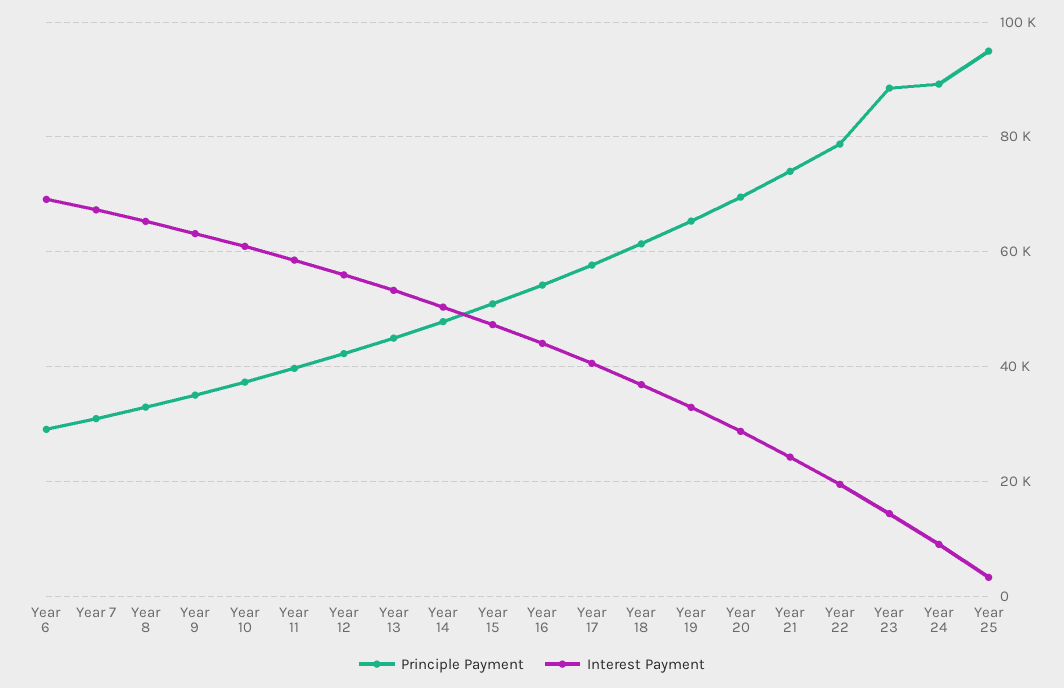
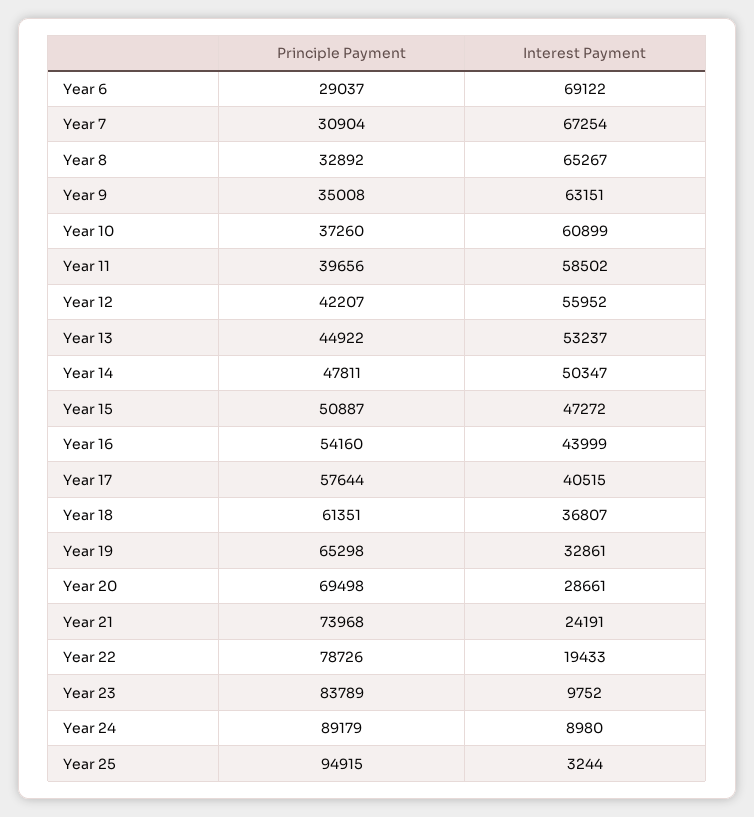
  {
    "Principle Payment": {
      "Year 6": 29037,
      "Year 7": 30904,
      "Year 8": 32892,
      "Year 9": 35008,
      "Year 10": 37260,
      "Year 11": 39656,
      "Year 12": 42207,
      "Year 13": 44922,
      "Year 14": 47811,
      "Year 15": 50887,
      "Year 16": 54160,
      "Year 17": 57644,
      "Year 18": 61351,
      "Year 19": 65298,
      "Year 20": 69498,
      "Year 21": 73968,
      "Year 22": 78726,
-     "Year 23": 88000,
+     "Year 23": 83789,
      "Year 24": 89179,
      "Year 25": 94915
    },
    "Interest Payment": {
      "Year 6": 69122,
      "Year 7": 67254,
      "Year 8": 65267,
      "Year 9": 63151,
      "Year 10": 60899,
      "Year 11": 58502,
      "Year 12": 55952,
      "Year 13": 53237,
      "Year 14": 50347,
      "Year 15": 47272,
      "Year 16": 43999,
      "Year 17": 40515,
      "Year 18": 36807,
      "Year 19": 32861,
      "Year 20": 28661,
      "Year 21": 24191,
      "Year 22": 19433,
-     "Year 23": 14000,
+     "Year 23": 9752,
      "Year 24": 8980,
      "Year 25": 3244
    }
  }

